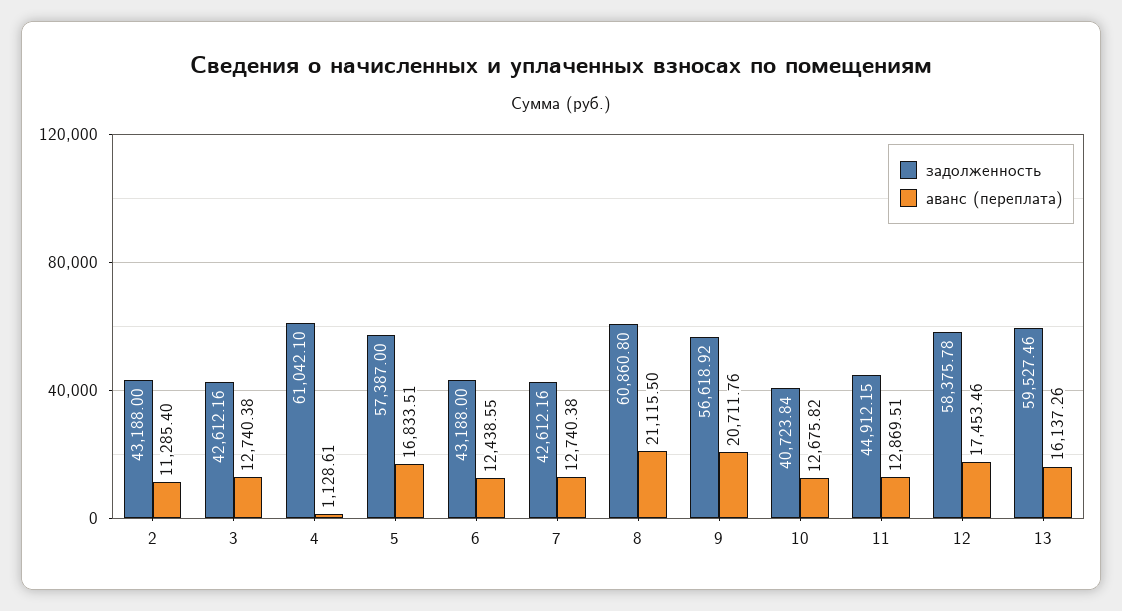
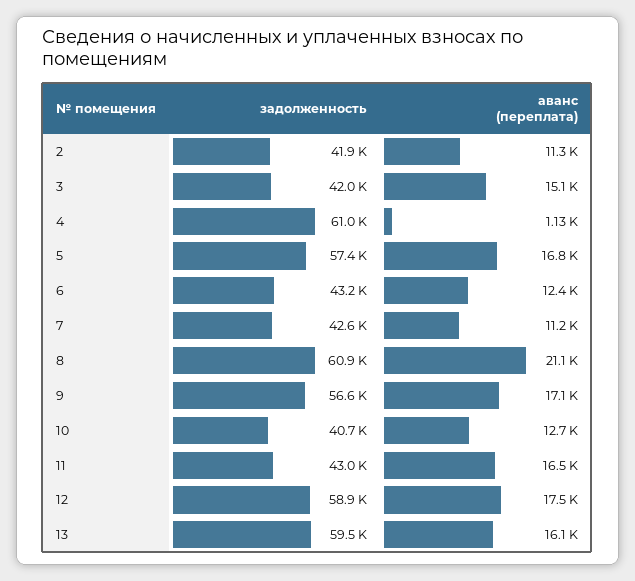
  {
    "задолженность": {
-     "2": 43188,
+     "2": 41900,
-     "3": 42612.16,
+     "3": 42000,
      "4": 61042.1,
      "5": 57387,
      "6": 43188,
      "7": 42612.16,
      "8": 60860.8,
      "9": 56618.92,
      "10": 40723.84,
-     "11": 44912.15,
+     "11": 43000,
-     "12": 58375.78,
+     "12": 58900,
      "13": 59527.46
    },
    "аванс (переплата)": {
      "2": 11285.4,
-     "3": 12740.38,
+     "3": 15100,
      "4": 1128.61,
      "5": 16833.51,
      "6": 12438.55,
-     "7": 12740.38,
+     "7": 11200,
      "8": 21115.5,
-     "9": 20711.76,
+     "9": 17100,
      "10": 12675.82,
-     "11": 12869.51,
+     "11": 16500,
      "12": 17453.46,
      "13": 16137.26
    }
  }

